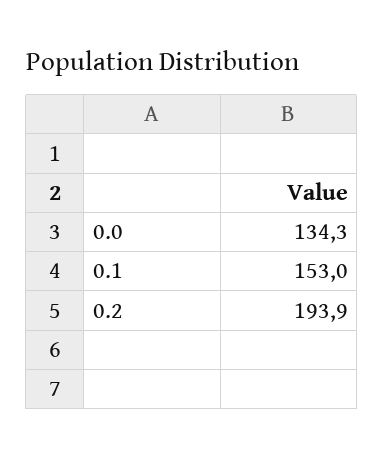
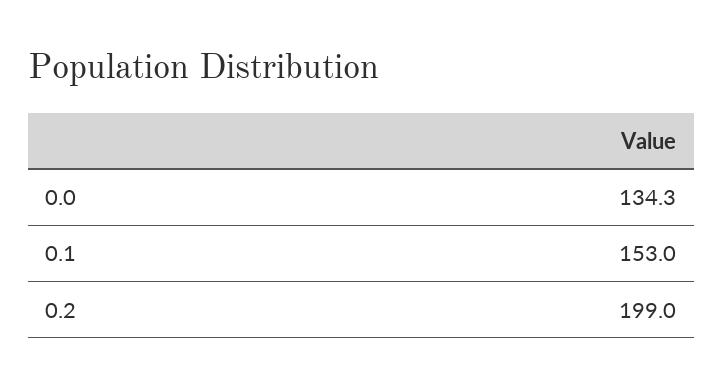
  {
    "0.0": 134.3,
    "0.1": 153,
-   "0.2": 193.9
+   "0.2": 199
  }

